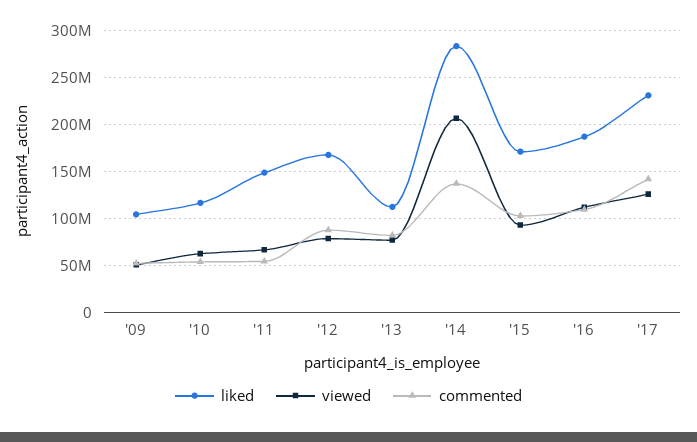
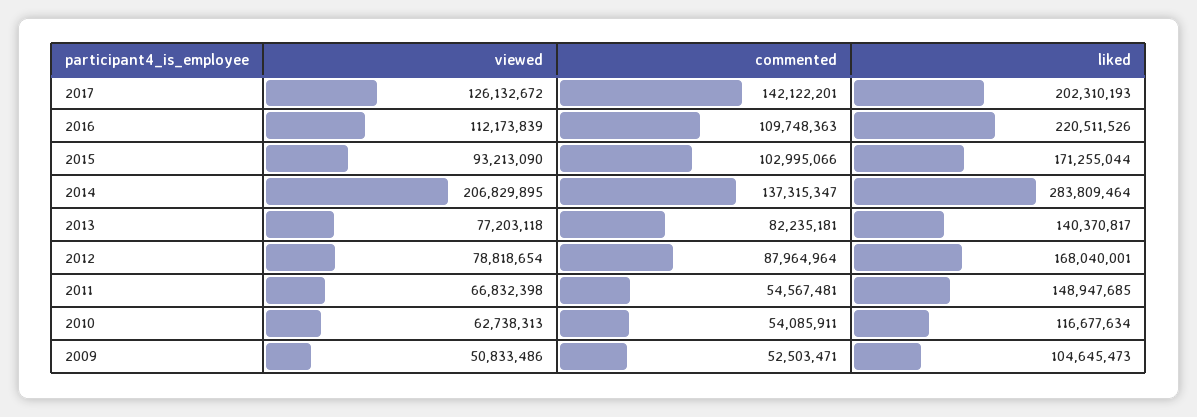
  {
    "liked": {
      "'09": 104645473,
      "'10": 116677634,
      "'11": 148947685,
      "'12": 168040001,
-     "'13": 110000000,
+     "'13": 140370817,
      "'14": 283809464,
      "'15": 171255044,
-     "'16": 190000000,
+     "'16": 220511526,
-     "'17": 230000000
+     "'17": 202310193
    },
    "viewed": {
      "'09": 50833486,
      "'10": 62738313,
      "'11": 66832398,
      "'12": 78818654,
      "'13": 77203118,
      "'14": 206829895,
      "'15": 93213090,
      "'16": 112173839,
      "'17": 126132672
    },
    "commented": {
      "'09": 52503471,
      "'10": 54085911,
      "'11": 54567481,
      "'12": 87964964,
      "'13": 82235181,
      "'14": 137315347,
      "'15": 102995066,
      "'16": 109748363,
      "'17": 142122201
    }
  }

